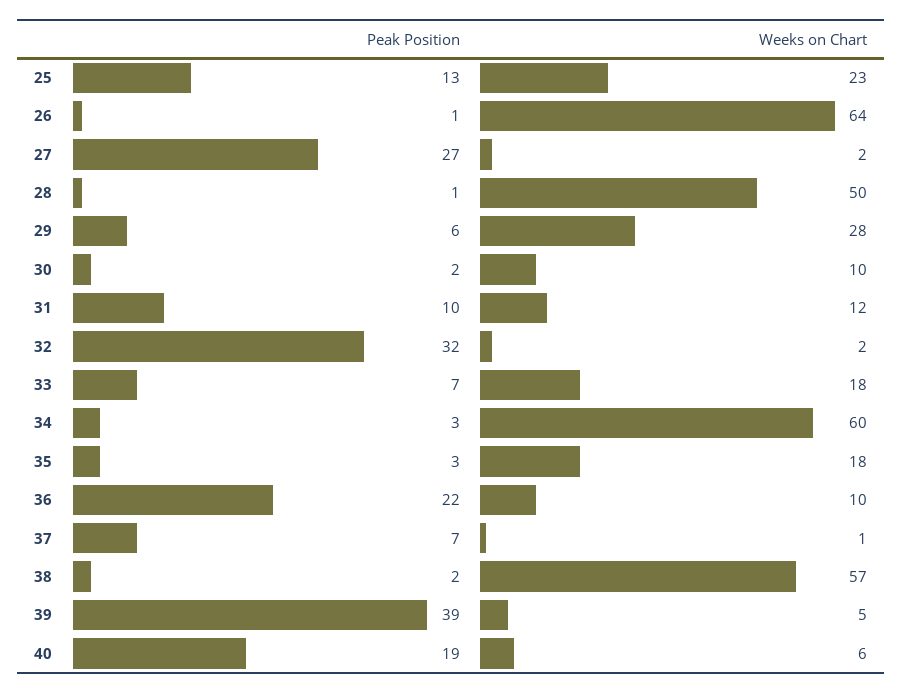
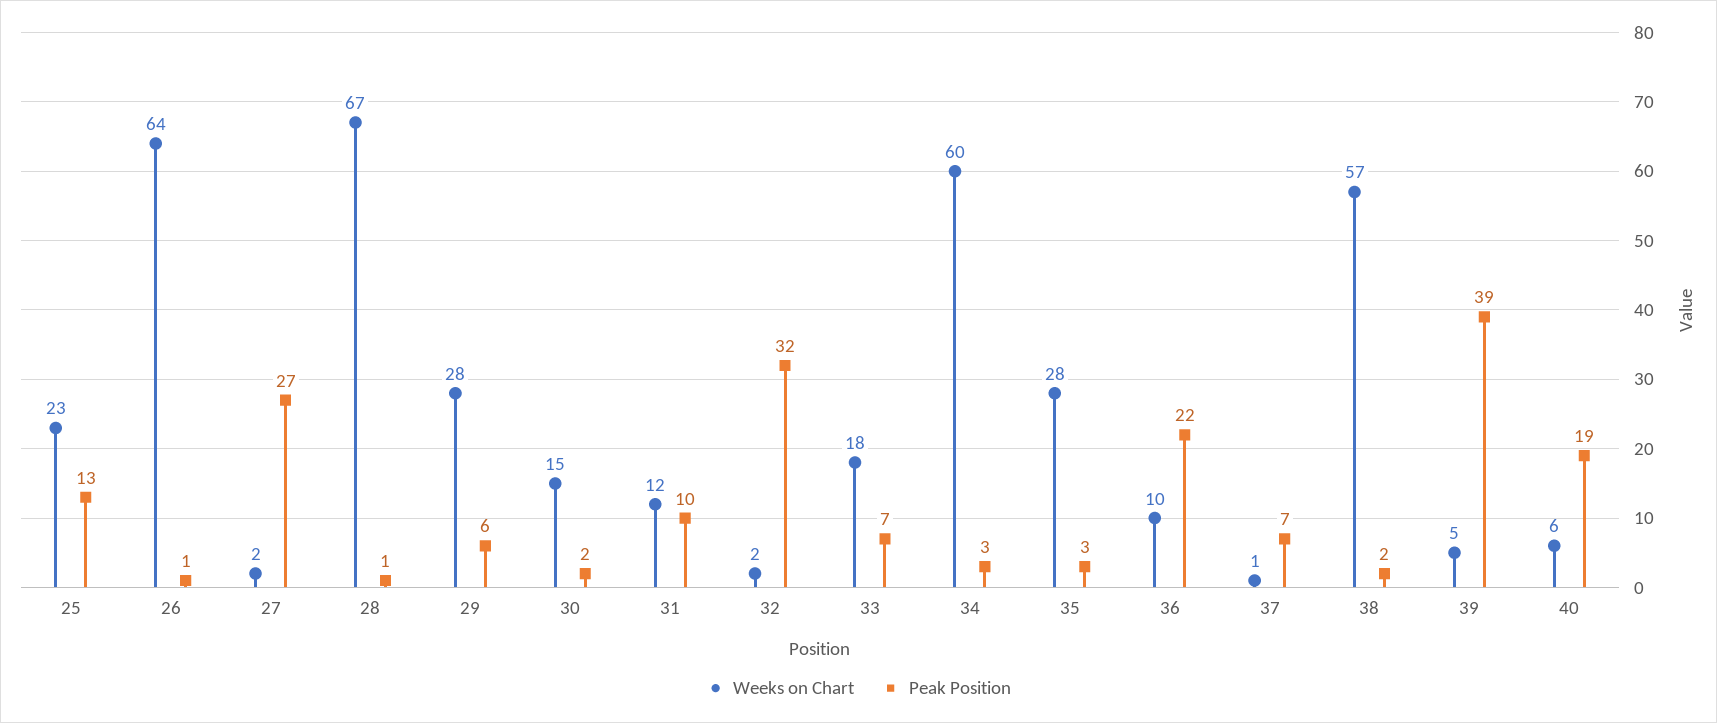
  {
    "Peak Position": {
      "25": 13,
      "26": 1,
      "27": 27,
      "28": 1,
      "29": 6,
      "30": 2,
      "31": 10,
      "32": 32,
      "33": 7,
      "34": 3,
      "35": 3,
      "36": 22,
      "37": 7,
      "38": 2,
      "39": 39,
      "40": 19
    },
    "Weeks on Chart": {
      "25": 23,
      "26": 64,
      "27": 2,
-     "28": 50,
+     "28": 67,
      "29": 28,
-     "30": 10,
+     "30": 15,
      "31": 12,
      "32": 2,
      "33": 18,
      "34": 60,
-     "35": 18,
+     "35": 28,
      "36": 10,
      "37": 1,
      "38": 57,
      "39": 5,
      "40": 6
    }
  }

